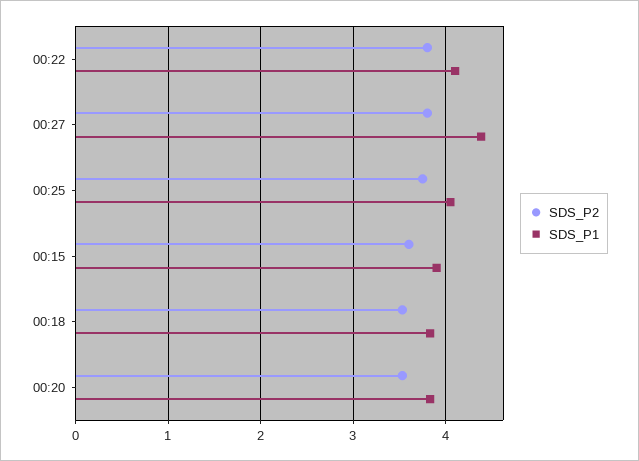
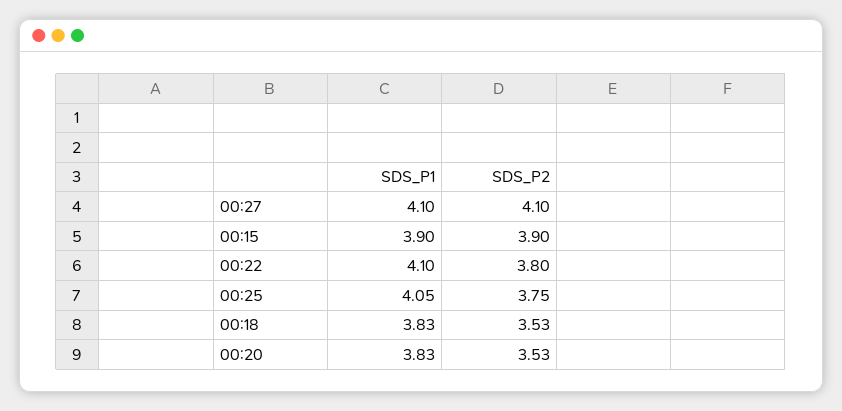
  {
    "SDS_P2": {
      "00:22": 3.8,
-     "00:27": 3.8,
+     "00:27": 4.1,
      "00:25": 3.75,
-     "00:15": 3.6,
+     "00:15": 3.9,
      "00:18": 3.53,
      "00:20": 3.53
    },
    "SDS_P1": {
      "00:22": 4.1,
-     "00:27": 4.4,
+     "00:27": 4.1,
      "00:25": 4.05,
      "00:15": 3.9,
      "00:18": 3.83,
      "00:20": 3.83
    }
  }

